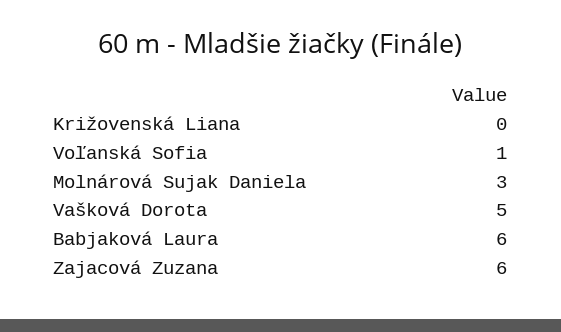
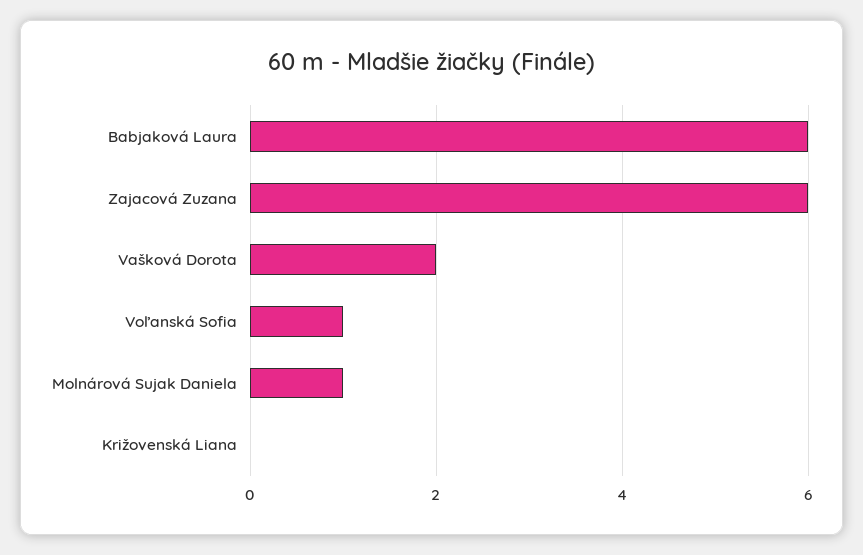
  {
    "Križovenská Liana": 0,
    "Voľanská Sofia": 1,
-   "Molnárová Sujak Daniela": 3,
+   "Molnárová Sujak Daniela": 1,
-   "Vašková Dorota": 5,
+   "Vašková Dorota": 2,
    "Babjaková Laura": 6,
    "Zajacová Zuzana": 6
  }

